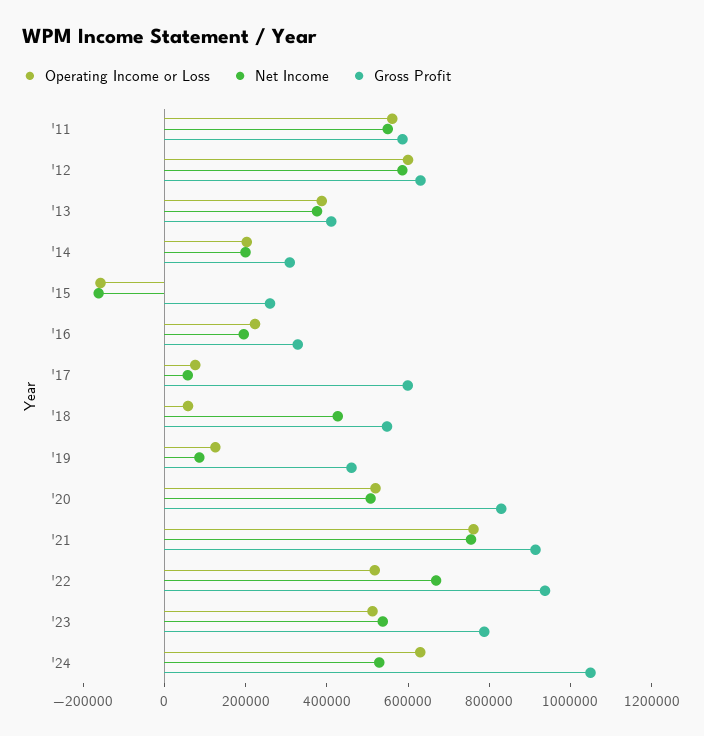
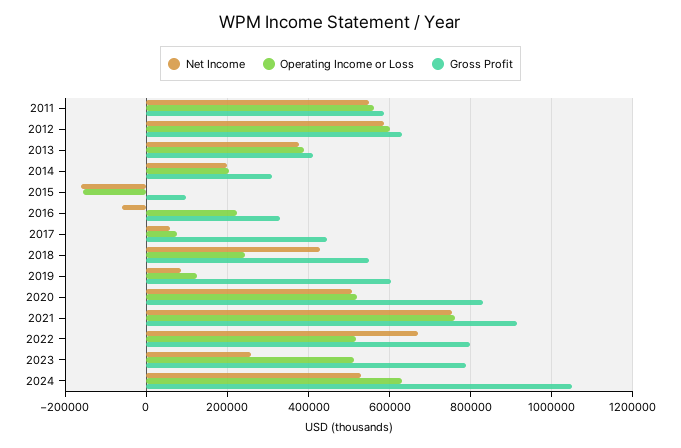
  {
    "Operating Income or Loss": {
      "'11": 560000,
      "'12": 600000,
      "'13": 380000,
      "'14": 200000,
      "'15": -160000,
      "'16": 220000,
      "'17": 80000,
-     "'18": 50000,
+     "'18": 240000,
      "'19": 120000,
      "'20": 520000,
      "'21": 760000,
      "'22": 520000,
      "'23": 520000,
      "'24": 620000
    },
    "Net Income": {
      "'11": 560000,
      "'12": 580000,
      "'13": 380000,
      "'14": 200000,
      "'15": -160000,
-     "'16": 200000,
+     "'16": -60000,
      "'17": 60000,
      "'18": 420000,
      "'19": 80000,
      "'20": 500000,
      "'21": 760000,
      "'22": 660000,
-     "'23": 550000,
+     "'23": 260000,
      "'24": 520000
    },
    "Gross Profit": {
      "'11": 580000,
      "'12": 640000,
      "'13": 420000,
      "'14": 300000,
-     "'15": 250000,
+     "'15": 100000,
      "'16": 320000,
-     "'17": 600000,
+     "'17": 440000,
      "'18": 540000,
-     "'19": 450000,
+     "'19": 600000,
      "'20": 820000,
      "'21": 920000,
-     "'22": 950000,
+     "'22": 800000,
      "'23": 780000,
      "'24": 1040000
    }
  }

